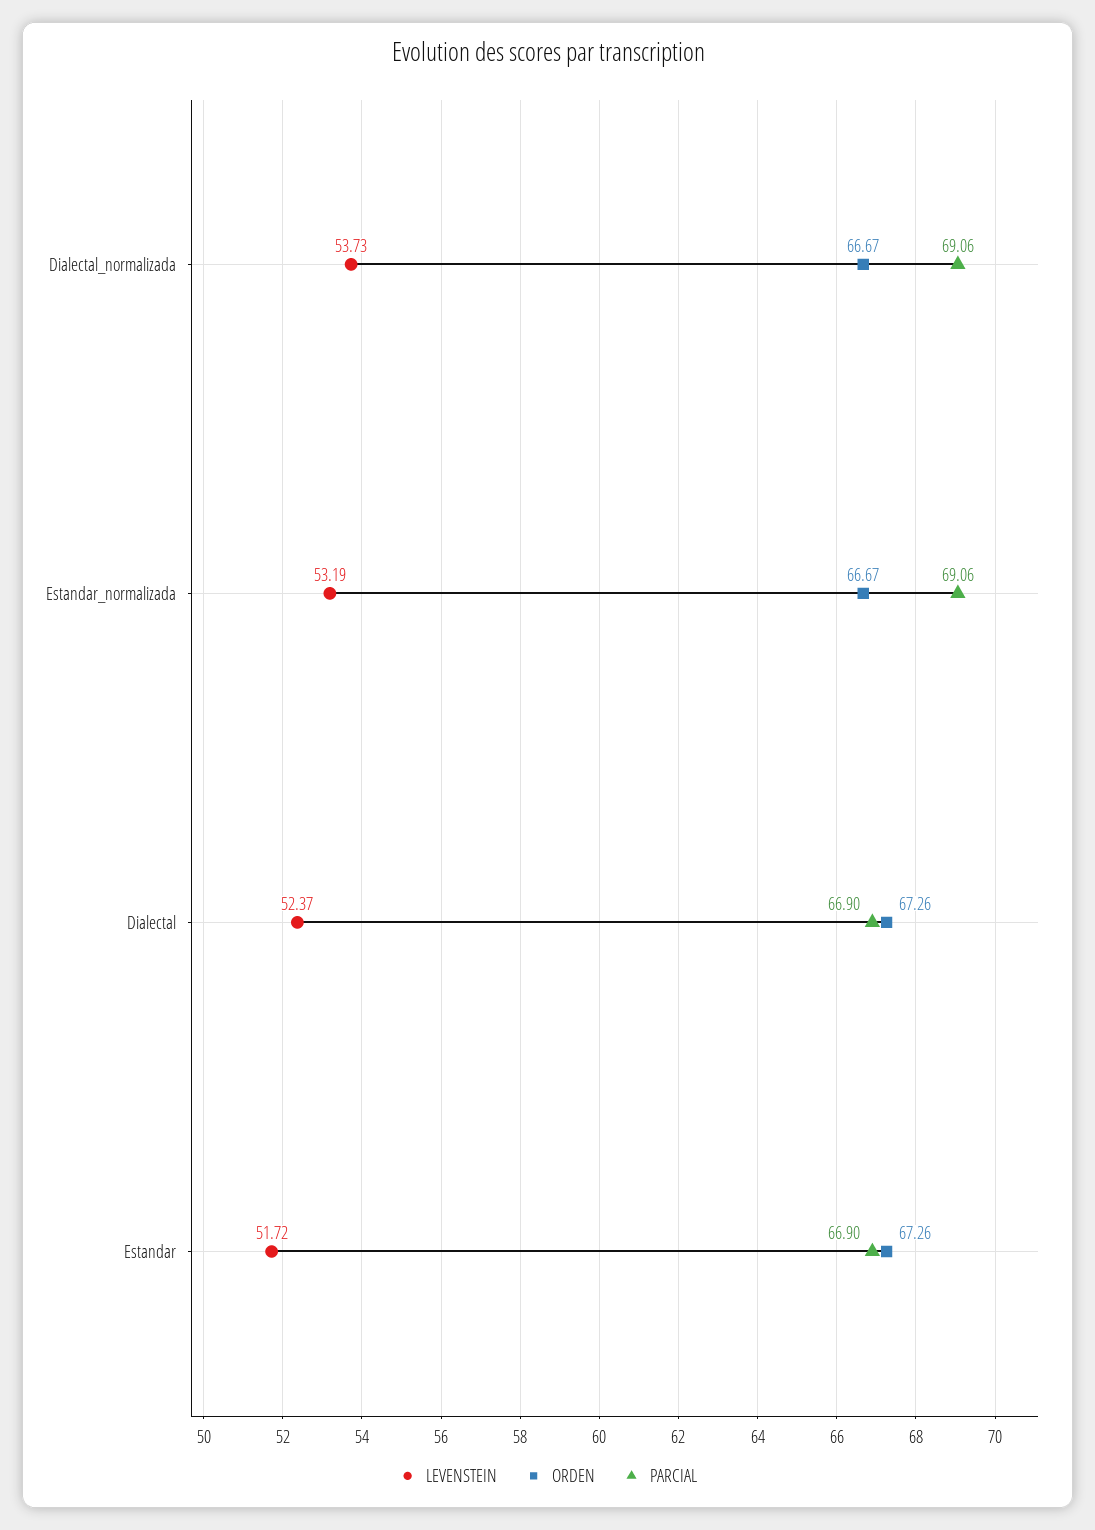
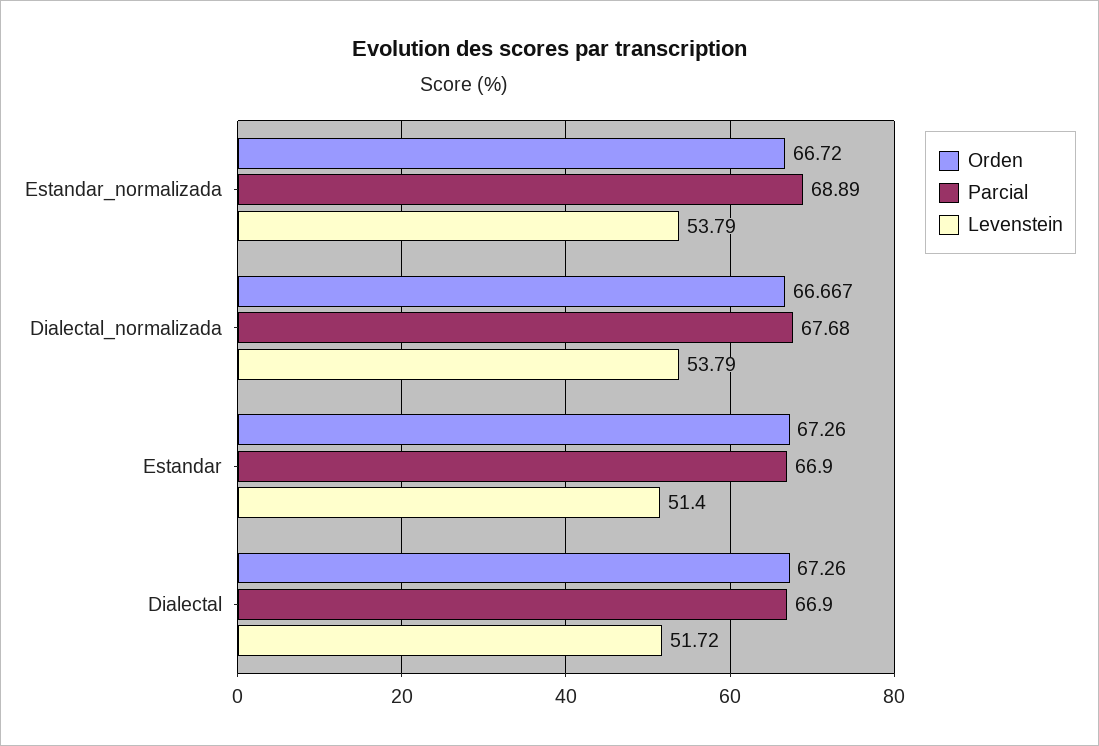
  {
    "LEVENSTEIN": {
-     "Dialectal_normalizada": 53.73,
+     "Dialectal_normalizada": 53.79,
-     "Estandar_normalizada": 53.19,
+     "Estandar_normalizada": 53.79,
-     "Dialectal": 52.37,
+     "Dialectal": 51.72,
-     "Estandar": 51.72
+     "Estandar": 51.4
    },
    "ORDEN": {
      "Dialectal_normalizada": 66.667,
-     "Estandar_normalizada": 66.67,
+     "Estandar_normalizada": 66.72,
      "Dialectal": 67.26,
      "Estandar": 67.26
    },
    "PARCIAL": {
-     "Dialectal_normalizada": 69.06,
+     "Dialectal_normalizada": 67.68,
-     "Estandar_normalizada": 69.06,
+     "Estandar_normalizada": 68.89,
      "Dialectal": 66.9,
      "Estandar": 66.9
    }
  }

